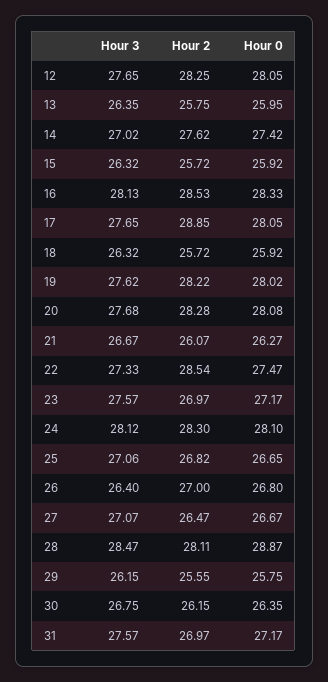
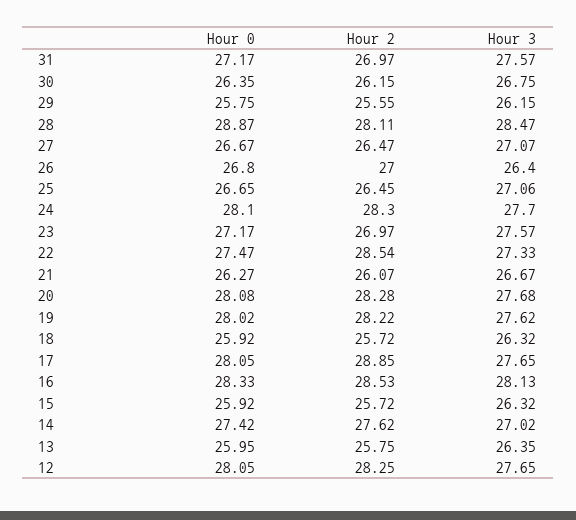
  {
    "Hour 3": {
      "12": 27.65,
      "13": 26.35,
      "14": 27.02,
      "15": 26.32,
      "16": 28.13,
      "17": 27.65,
      "18": 26.32,
      "19": 27.62,
      "20": 27.68,
      "21": 26.67,
      "22": 27.33,
      "23": 27.57,
-     "24": 28.12,
+     "24": 27.7,
      "25": 27.06,
      "26": 26.4,
      "27": 27.07,
      "28": 28.47,
      "29": 26.15,
      "30": 26.75,
      "31": 27.57
    },
    "Hour 2": {
      "12": 28.25,
      "13": 25.75,
      "14": 27.62,
      "15": 25.72,
      "16": 28.53,
      "17": 28.85,
      "18": 25.72,
      "19": 28.22,
      "20": 28.28,
      "21": 26.07,
      "22": 28.54,
      "23": 26.97,
      "24": 28.3,
-     "25": 26.82,
+     "25": 26.45,
      "26": 27,
      "27": 26.47,
      "28": 28.11,
      "29": 25.55,
      "30": 26.15,
      "31": 26.97
    },
    "Hour 0": {
      "12": 28.05,
      "13": 25.95,
      "14": 27.42,
      "15": 25.92,
      "16": 28.33,
      "17": 28.05,
      "18": 25.92,
      "19": 28.02,
      "20": 28.08,
      "21": 26.27,
      "22": 27.47,
      "23": 27.17,
      "24": 28.1,
      "25": 26.65,
      "26": 26.8,
      "27": 26.67,
      "28": 28.87,
      "29": 25.75,
      "30": 26.35,
      "31": 27.17
    }
  }

